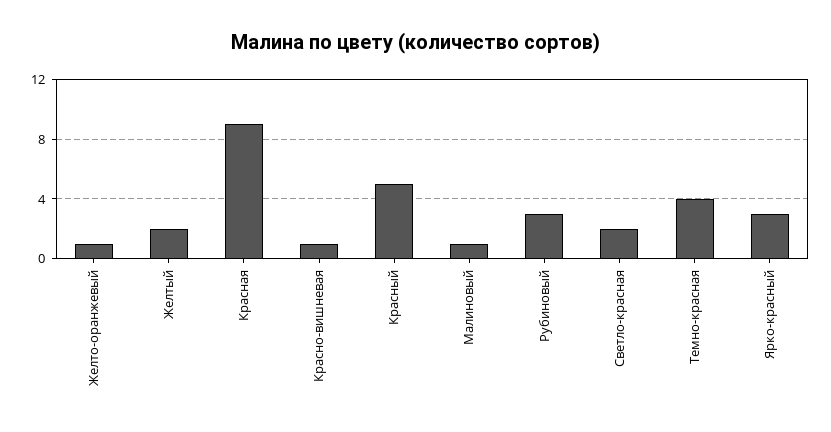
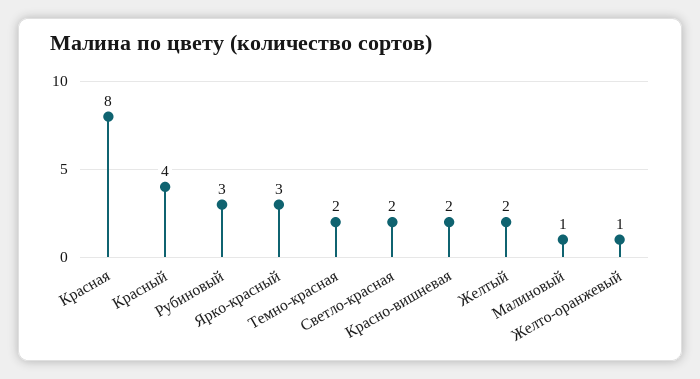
  {
    "Желто-оранжевый": 1,
    "Желтый": 2,
-   "Красная": 9,
+   "Красная": 8,
-   "Красно-вишневая": 1,
+   "Красно-вишневая": 2,
-   "Красный": 5,
+   "Красный": 4,
    "Малиновый": 1,
    "Рубиновый": 3,
    "Светло-красная": 2,
-   "Темно-красная": 4,
+   "Темно-красная": 2,
    "Ярко-красный": 3
  }

